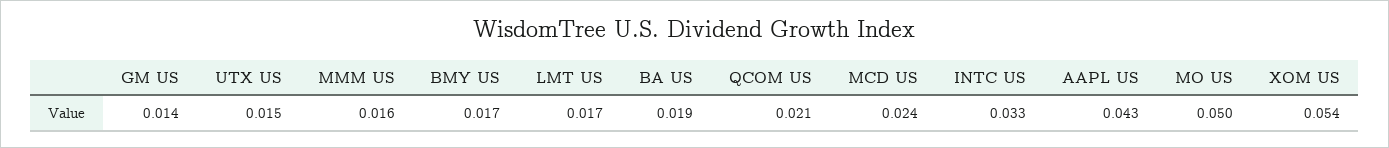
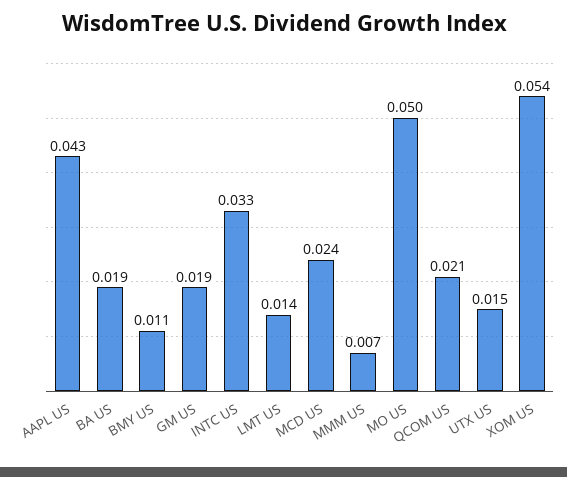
  {
-   "GM US": 0.014,
+   "GM US": 0.019,
    "UTX US": 0.015,
-   "MMM US": 0.016,
+   "MMM US": 0.007,
-   "BMY US": 0.017,
+   "BMY US": 0.011,
-   "LMT US": 0.017,
+   "LMT US": 0.014,
    "BA US": 0.019,
    "QCOM US": 0.021,
    "MCD US": 0.024,
    "INTC US": 0.033,
    "AAPL US": 0.043,
    "MO US": 0.05,
    "XOM US": 0.054
  }

